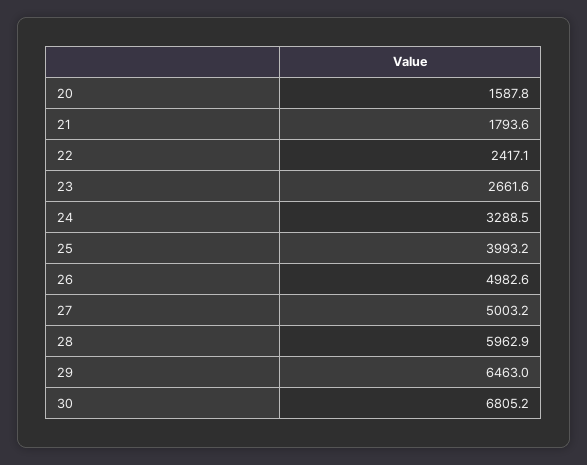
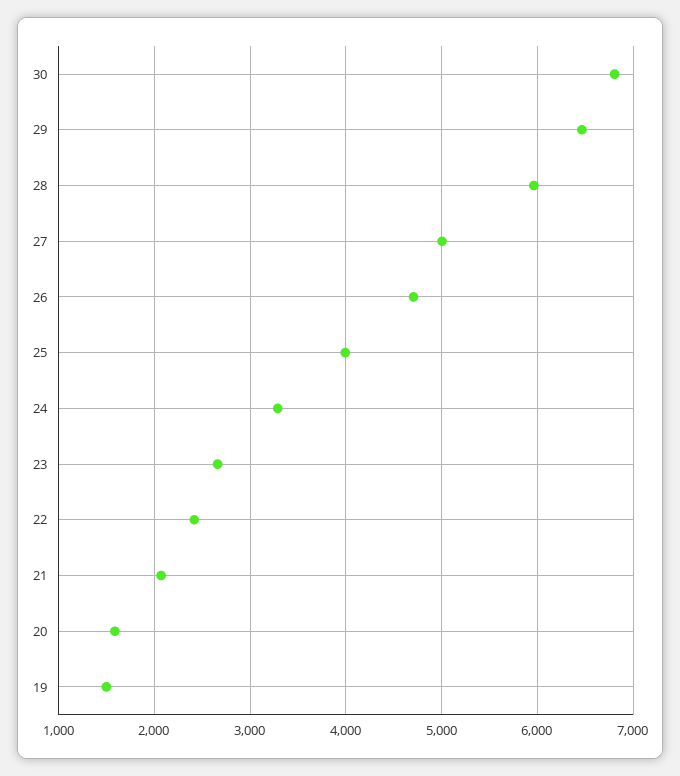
  {
    "20": 1587.8,
-   "21": 1793.6,
+   "21": 2100,
    "22": 2417.1,
    "23": 2661.6,
    "24": 3288.5,
    "25": 3993.2,
-   "26": 4982.6,
+   "26": 4700,
    "27": 5003.2,
    "28": 5962.9,
    "29": 6463,
-   "30": 6805.2
+   "30": 6805.2,
+   "19": 1500
  }

